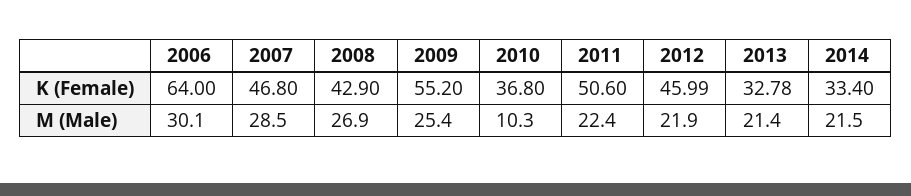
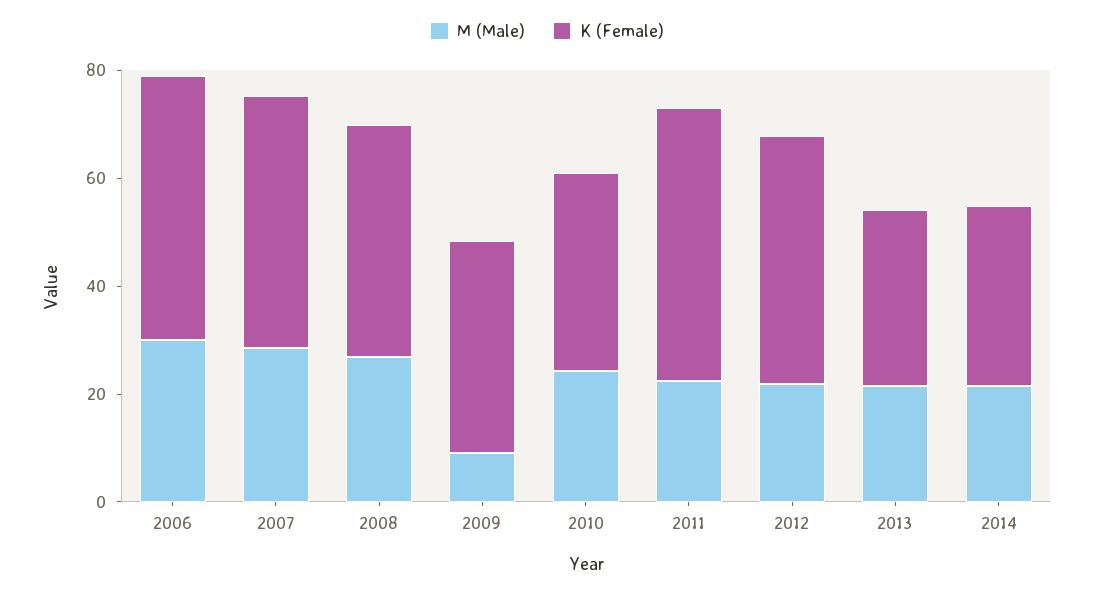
  {
    "K (Female)": {
-     "2006": 64,
+     "2006": 50,
      "2007": 46.8,
      "2008": 42.9,
-     "2009": 55.2,
+     "2009": 40,
      "2010": 36.8,
      "2011": 50.6,
      "2012": 45.99,
      "2013": 32.78,
      "2014": 33.4
    },
    "M (Male)": {
      "2006": 30.1,
      "2007": 28.5,
      "2008": 26.9,
-     "2009": 25.4,
+     "2009": 10,
-     "2010": 10.3,
+     "2010": 25,
      "2011": 22.4,
      "2012": 21.9,
      "2013": 21.4,
      "2014": 21.5
    }
  }

